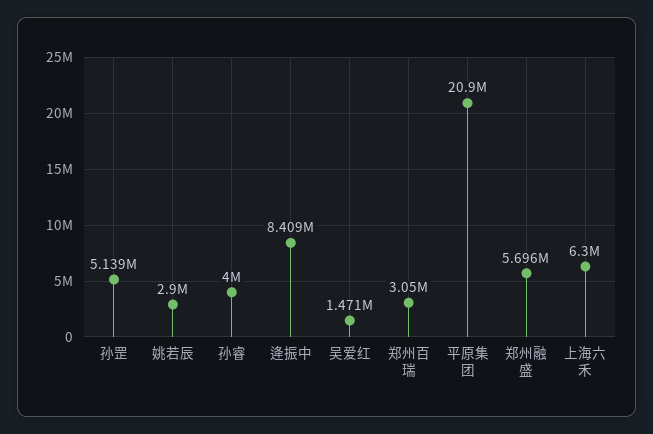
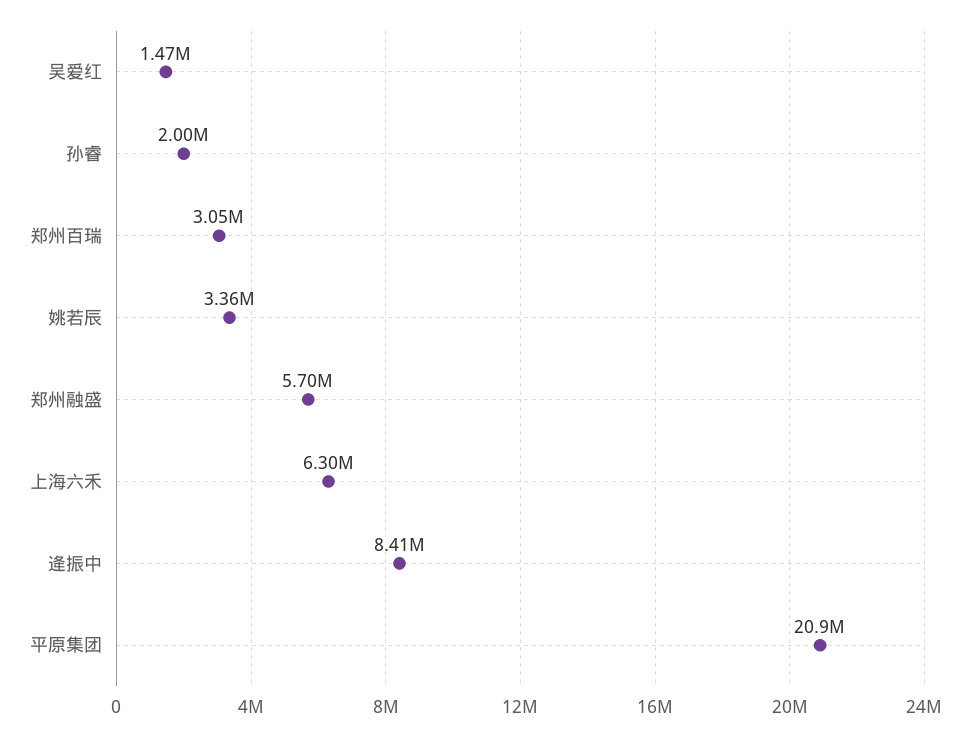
  {
-   "孙罡": 5139000,
-   "姚若辰": 2900000,
+   "姚若辰": 3360000,
-   "孙睿": 4000000,
+   "孙睿": 2000000,
    "逄振中": 8409000,
    "吴爱红": 1471000,
    "郑州百瑞": 3050000,
    "平原集团": 20900000,
    "郑州融盛": 5696000,
    "上海六禾": 6300000
  }

